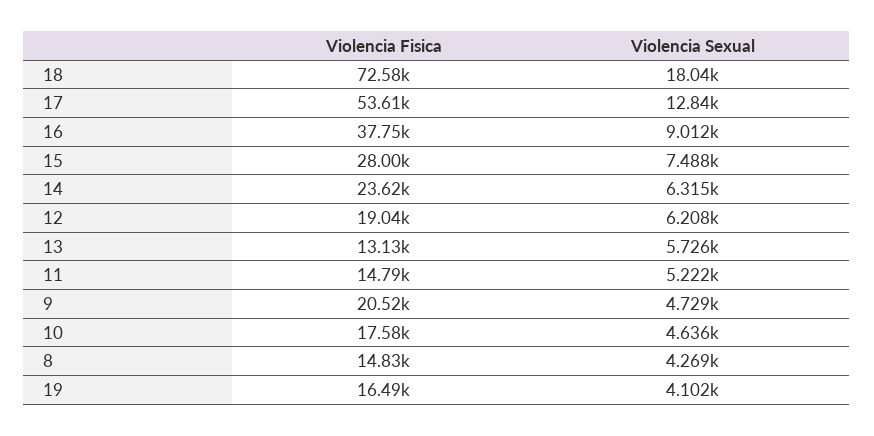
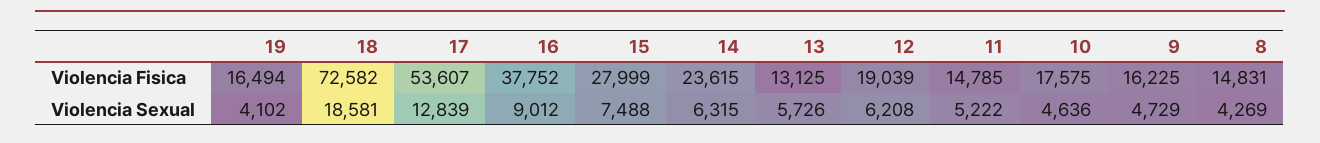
  {
    "Violencia Fisica": {
      "18": 72582,
      "17": 53607,
      "16": 37752,
      "15": 27999,
      "14": 23615,
      "12": 19039,
      "13": 13125,
      "11": 14785,
-     "9": 20520,
+     "9": 16225,
      "10": 17575,
      "8": 14831,
      "19": 16494
    },
    "Violencia Sexual": {
-     "18": 18040,
+     "18": 18581,
      "17": 12839,
      "16": 9012,
      "15": 7488,
      "14": 6315,
      "12": 6208,
      "13": 5726,
      "11": 5222,
      "9": 4729,
      "10": 4636,
      "8": 4269,
      "19": 4102
    }
  }

